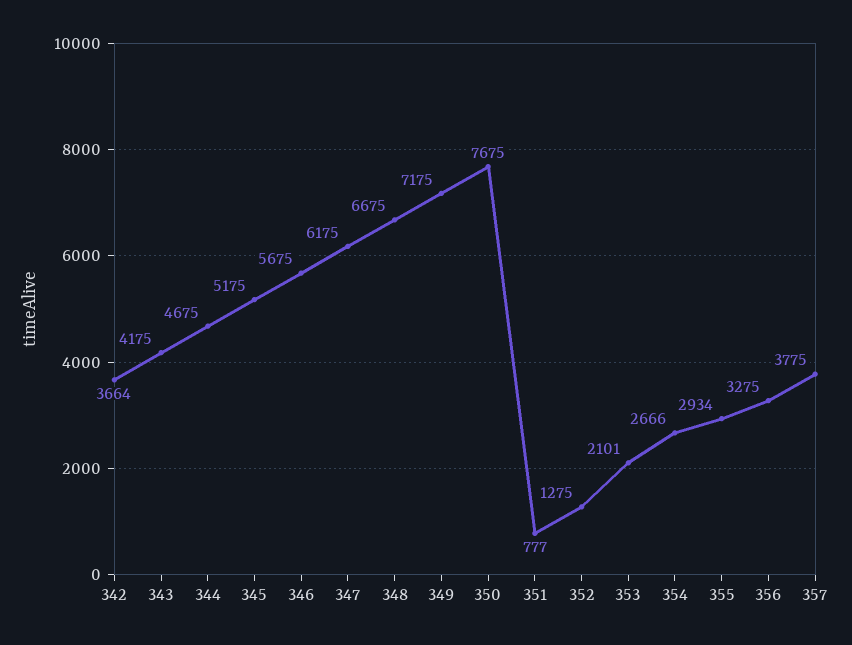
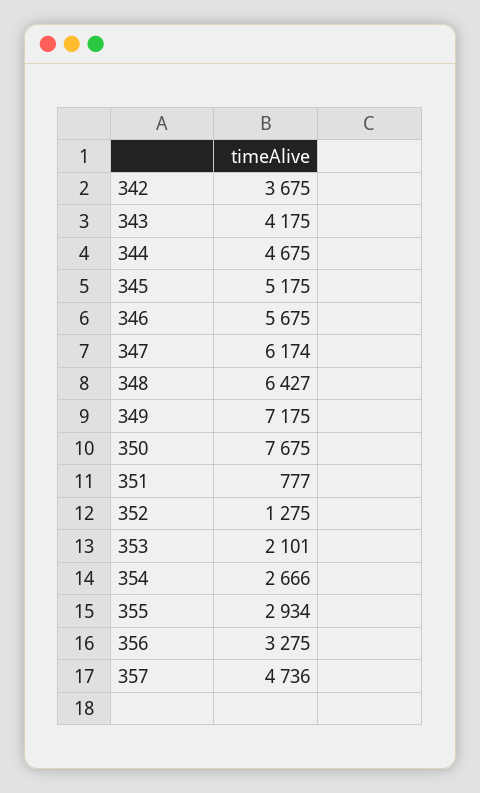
  {
-   "342": 3664,
+   "342": 3675,
    "343": 4175,
    "344": 4675,
    "345": 5175,
    "346": 5675,
-   "347": 6175,
+   "347": 6174,
-   "348": 6675,
+   "348": 6427,
    "349": 7175,
    "350": 7675,
    "351": 777,
    "352": 1275,
    "353": 2101,
    "354": 2666,
    "355": 2934,
    "356": 3275,
-   "357": 3775
+   "357": 4736
  }

